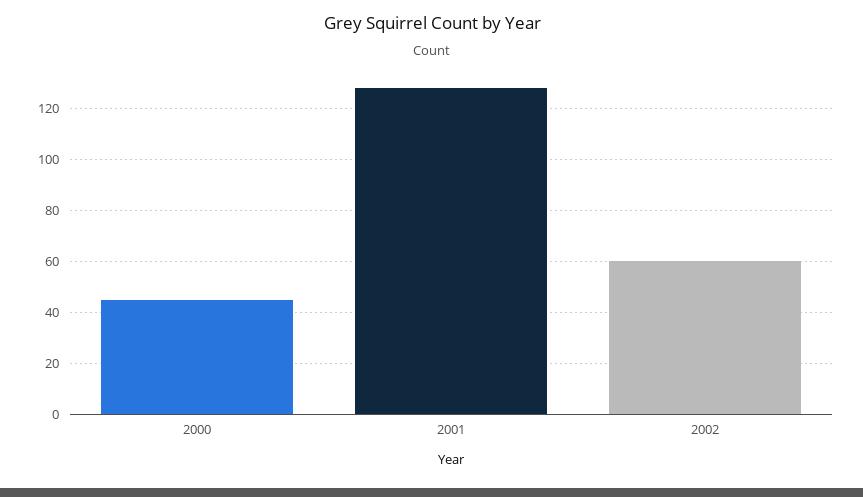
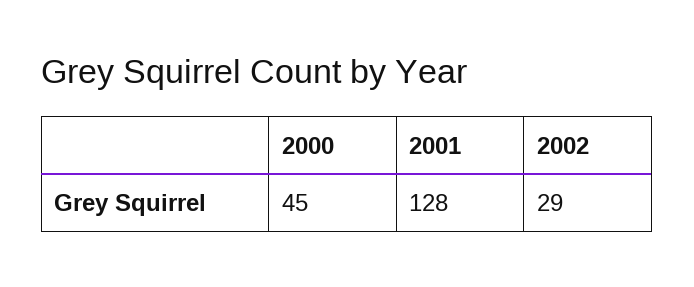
  {
    "2000": 45,
    "2001": 128,
-   "2002": 60
+   "2002": 29
  }

